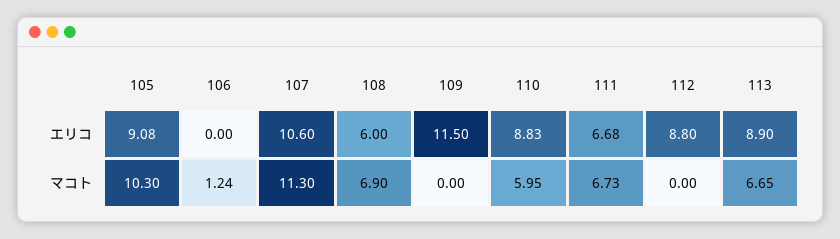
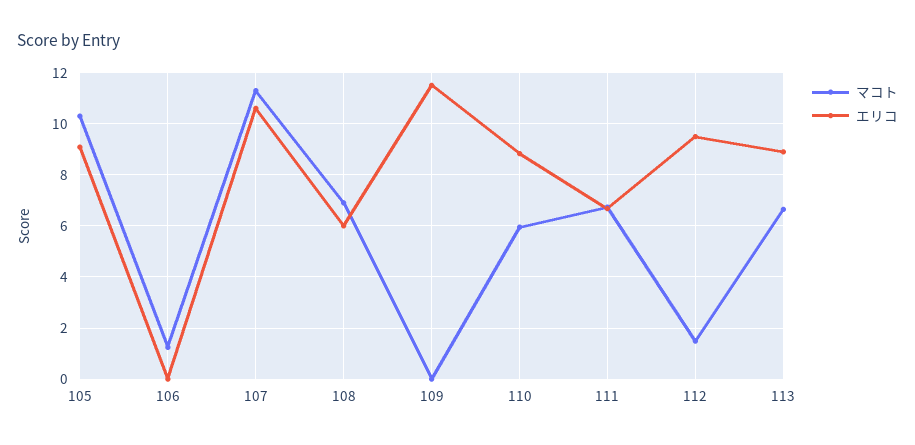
  {
    "エリコ": {
      "105": 9.08,
      "106": 0,
      "107": 10.6,
      "108": 6,
      "109": 11.5,
      "110": 8.83,
      "111": 6.68,
-     "112": 8.8,
+     "112": 9.5,
      "113": 8.9
    },
    "マコト": {
      "105": 10.3,
      "106": 1.24,
      "107": 11.3,
      "108": 6.9,
      "109": 0,
      "110": 5.95,
      "111": 6.73,
-     "112": 0,
+     "112": 1.5,
      "113": 6.65
    }
  }

